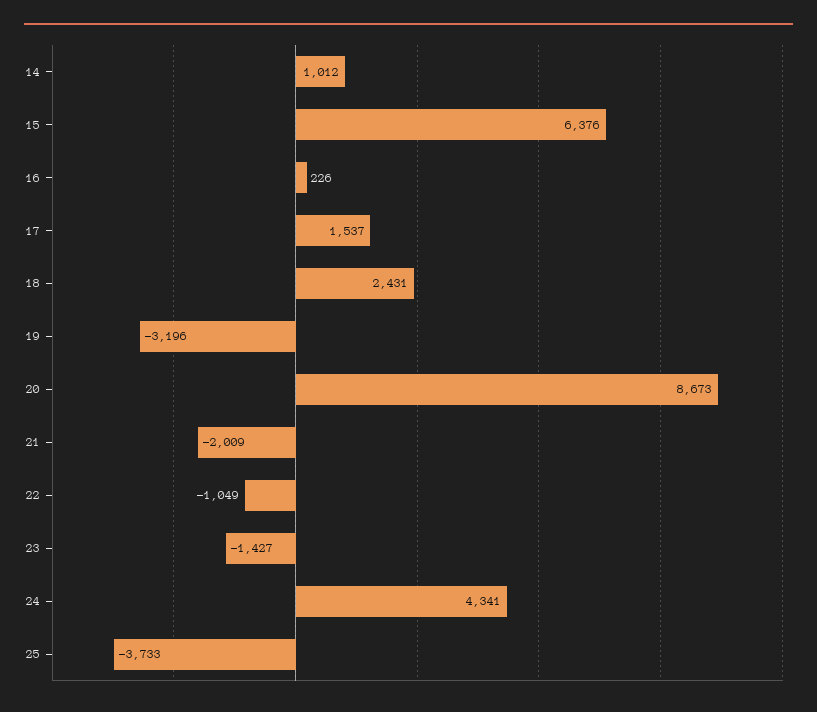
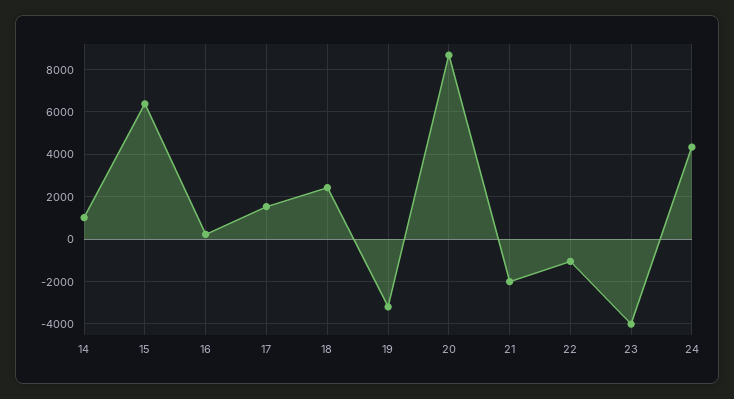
  {
    "14": 1012,
    "15": 6376,
    "16": 226,
    "17": 1537,
    "18": 2431,
    "19": -3196,
    "20": 8673,
    "21": -2009,
    "22": -1049,
-   "23": -1427,
+   "23": -4000,
-   "24": 4341,
+   "24": 4341
-   "25": -3733
  }

